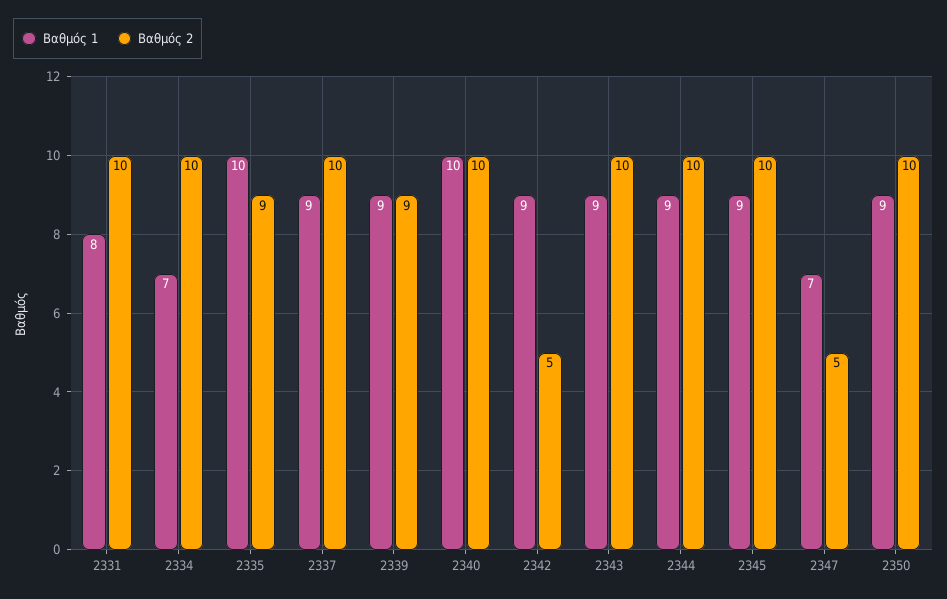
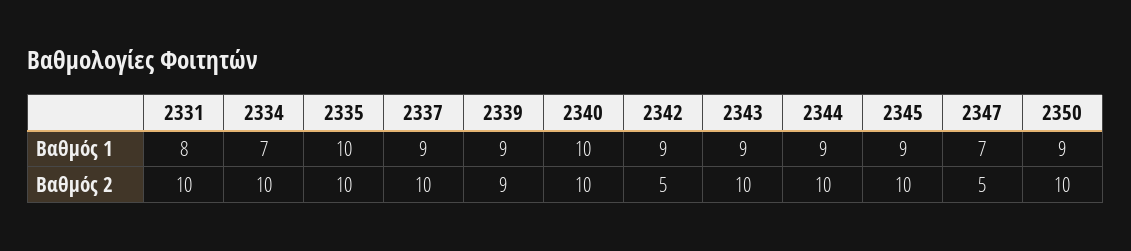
  {
    "Βαθμός 1": {
      "2331": 8,
      "2334": 7,
      "2335": 10,
      "2337": 9,
      "2339": 9,
      "2340": 10,
      "2342": 9,
      "2343": 9,
      "2344": 9,
      "2345": 9,
      "2347": 7,
      "2350": 9
    },
    "Βαθμός 2": {
      "2331": 10,
      "2334": 10,
-     "2335": 9,
+     "2335": 10,
      "2337": 10,
      "2339": 9,
      "2340": 10,
      "2342": 5,
      "2343": 10,
      "2344": 10,
      "2345": 10,
      "2347": 5,
      "2350": 10
    }
  }

